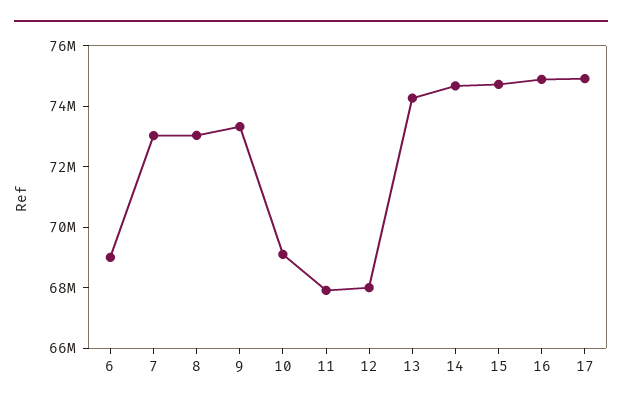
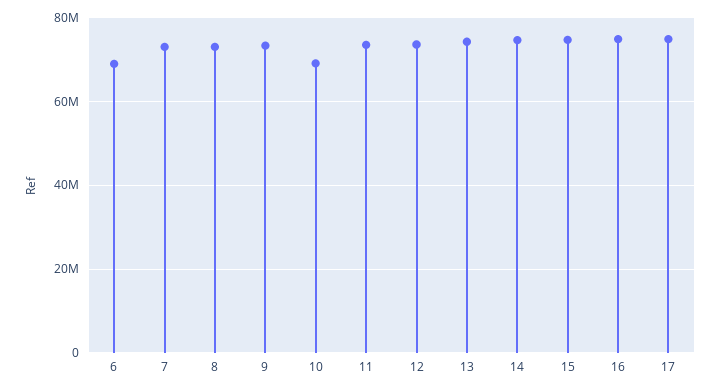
  {
    "6": 69000000,
    "7": 73000000,
    "8": 73000000,
    "9": 73500000,
    "10": 69000000,
-   "11": 68000000,
+   "11": 74000000,
-   "12": 68000000,
+   "12": 74000000,
    "13": 74500000,
    "14": 74500000,
    "15": 74500000,
    "16": 75000000,
    "17": 75000000
  }

